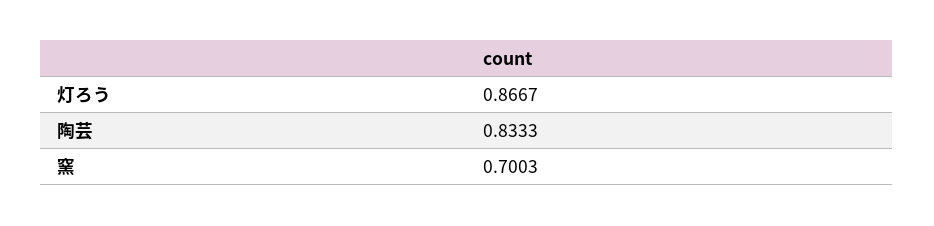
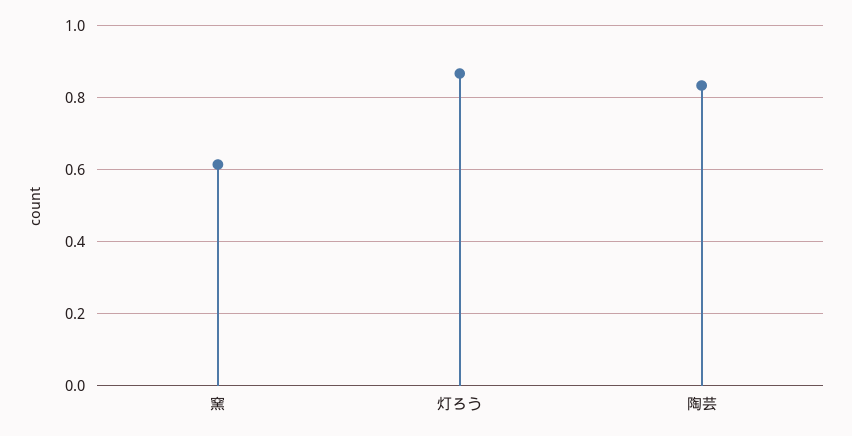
  {
    "灯ろう": 0.8667,
    "陶芸": 0.8333,
-   "窯": 0.7003
+   "窯": 0.62
  }

